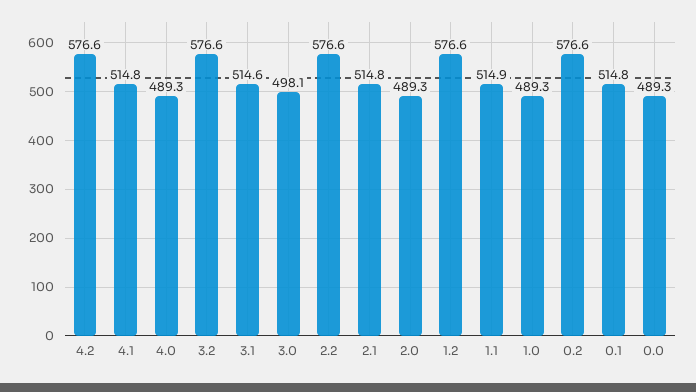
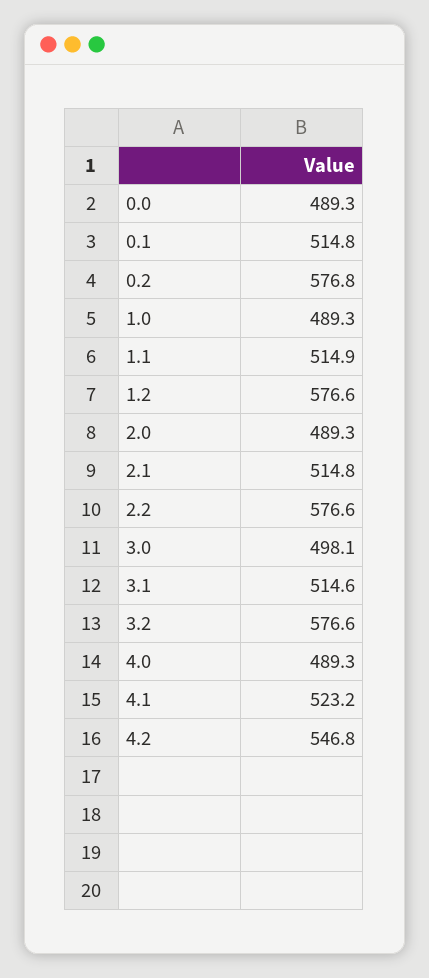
  {
-   "4.2": 576.6,
+   "4.2": 546.8,
-   "4.1": 514.8,
+   "4.1": 523.2,
    "4.0": 489.3,
    "3.2": 576.6,
    "3.1": 514.6,
    "3.0": 498.1,
    "2.2": 576.6,
    "2.1": 514.8,
    "2.0": 489.3,
    "1.2": 576.6,
    "1.1": 514.9,
    "1.0": 489.3,
-   "0.2": 576.6,
+   "0.2": 576.8,
    "0.1": 514.8,
    "0.0": 489.3
  }

